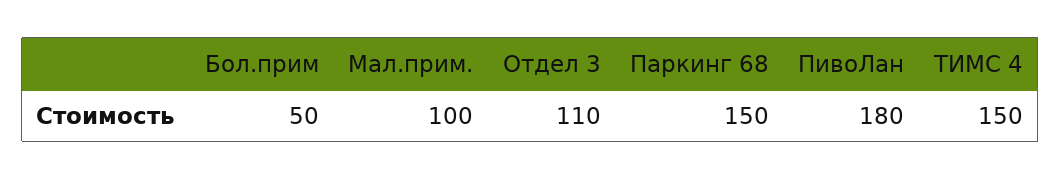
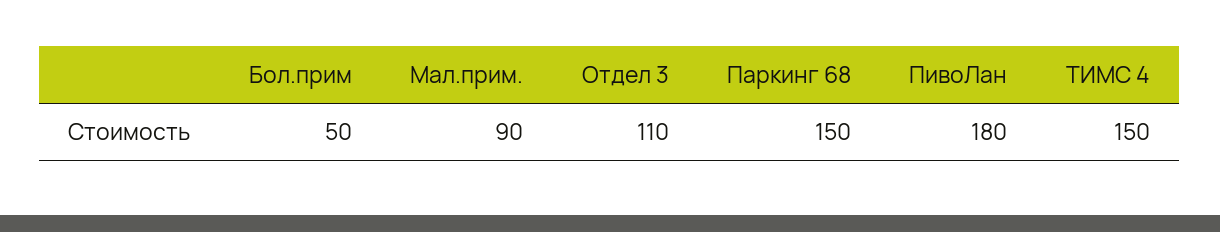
  {
    "Бол.прим": 50,
-   "Мал.прим.": 100,
+   "Мал.прим.": 90,
    "Отдел 3": 110,
    "Паркинг 68": 150,
    "ПивоЛан": 180,
    "ТИМС 4": 150
  }

